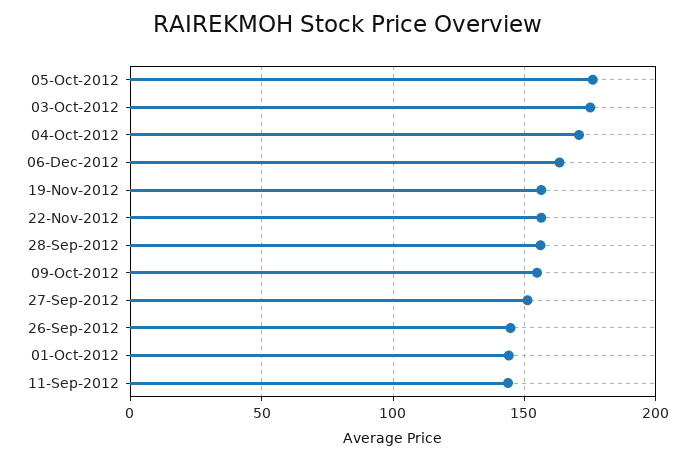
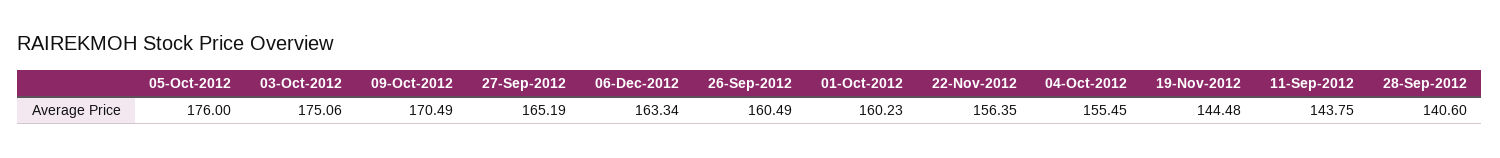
  {
    "05-Oct-2012": 176,
    "03-Oct-2012": 175.06,
-   "04-Oct-2012": 170,
+   "04-Oct-2012": 155.45,
    "06-Dec-2012": 163.34,
-   "19-Nov-2012": 155,
+   "19-Nov-2012": 144.48,
    "22-Nov-2012": 156.35,
-   "28-Sep-2012": 155,
+   "28-Sep-2012": 140.6,
-   "09-Oct-2012": 155,
+   "09-Oct-2012": 170.49,
-   "27-Sep-2012": 150,
+   "27-Sep-2012": 165.19,
-   "26-Sep-2012": 145,
+   "26-Sep-2012": 160.49,
-   "01-Oct-2012": 145,
+   "01-Oct-2012": 160.23,
    "11-Sep-2012": 143.75
  }

